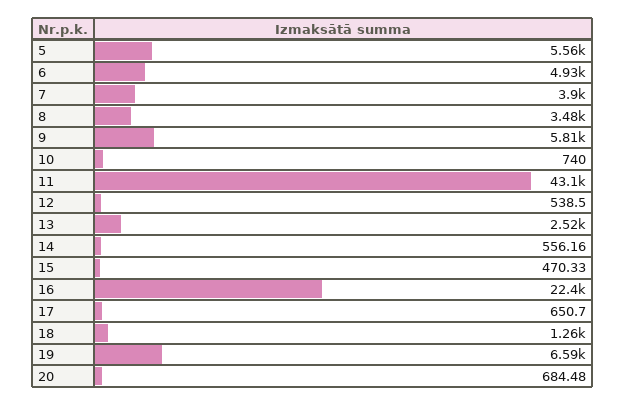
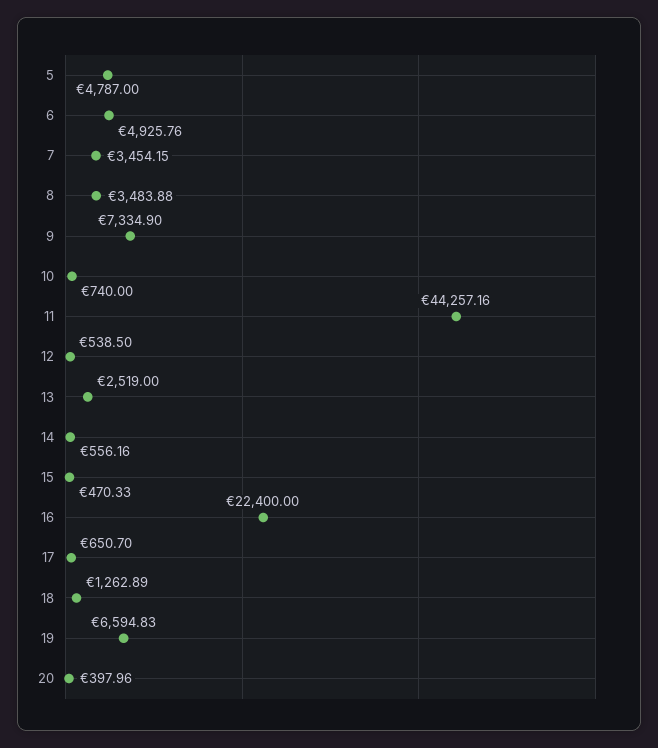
  {
-   "5": 5560,
+   "5": 4787,
    "6": 4925.76,
-   "7": 3900,
+   "7": 3454.15,
    "8": 3483.88,
-   "9": 5810,
+   "9": 7334.9,
    "10": 740,
-   "11": 43100,
+   "11": 44257.16,
    "12": 538.5,
    "13": 2519,
    "14": 556.16,
    "15": 470.33,
    "16": 22400,
    "17": 650.7,
    "18": 1262.89,
    "19": 6594.83,
-   "20": 684.48
+   "20": 397.96
  }

